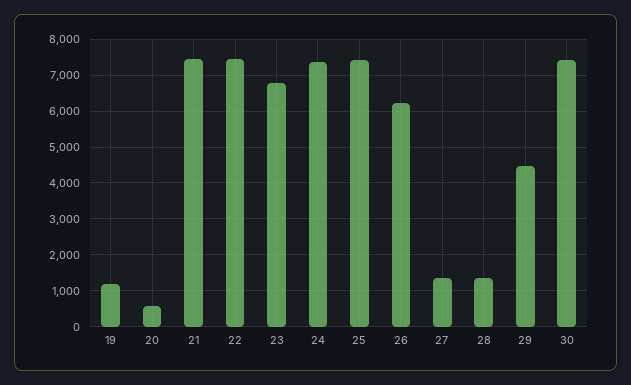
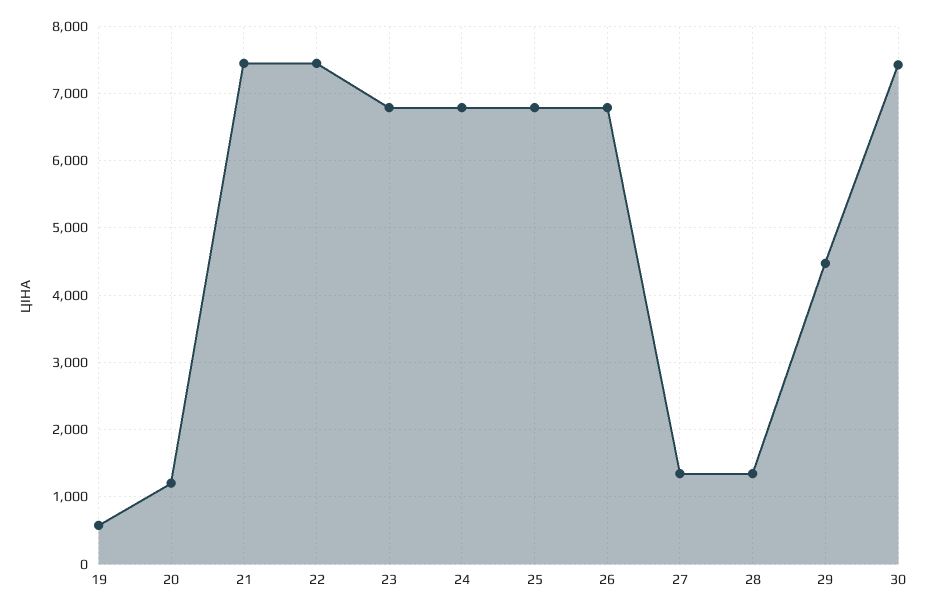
  {
-   "19": 1200,
+   "19": 600,
-   "20": 600,
+   "20": 1200,
    "21": 7400,
    "22": 7400,
    "23": 6800,
-   "24": 7400,
+   "24": 6800,
-   "25": 7400,
+   "25": 6800,
-   "26": 6200,
+   "26": 6800,
    "27": 1300,
    "28": 1300,
    "29": 4500,
    "30": 7400
  }

